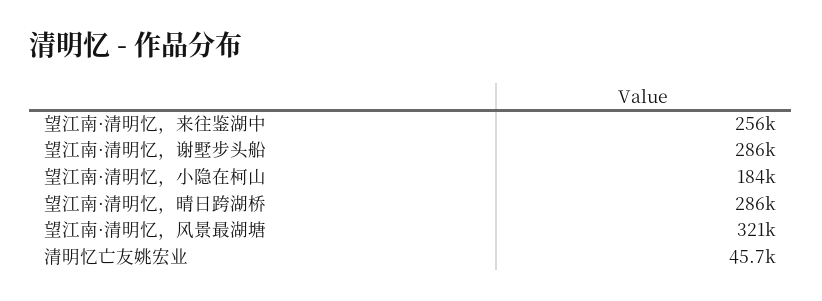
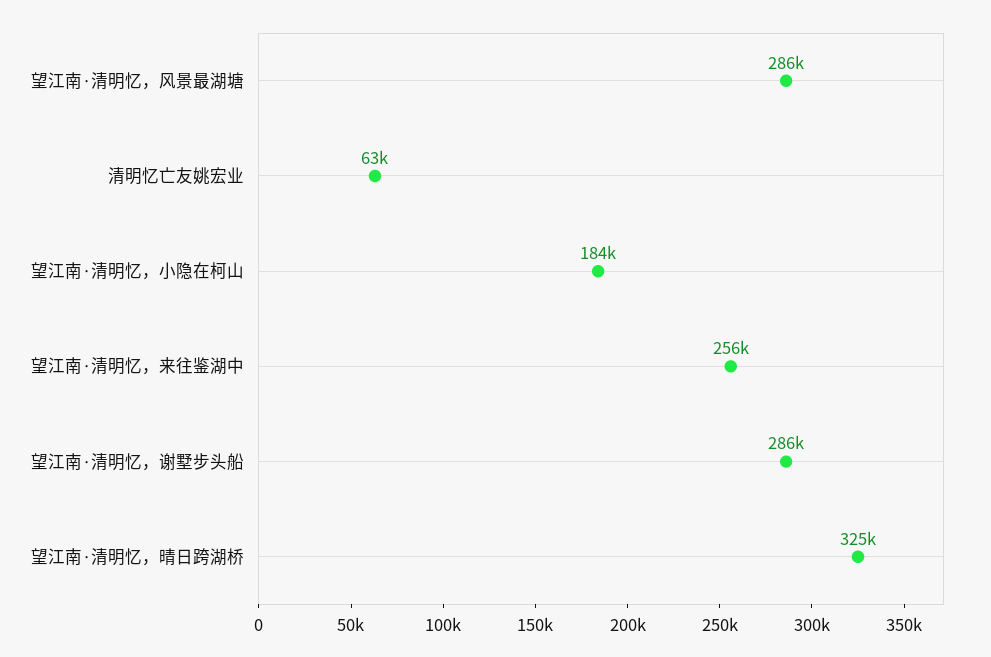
  {
    "望江南·清明忆，来往鉴湖中": 256000,
    "望江南·清明忆，谢墅步头船": 286000,
    "望江南·清明忆，小隐在柯山": 184000,
-   "望江南·清明忆，晴日跨湖桥": 286000,
+   "望江南·清明忆，晴日跨湖桥": 325000,
-   "望江南·清明忆，风景最湖塘": 321000,
+   "望江南·清明忆，风景最湖塘": 286000,
-   "清明忆亡友姚宏业": 45700
+   "清明忆亡友姚宏业": 63000
  }

